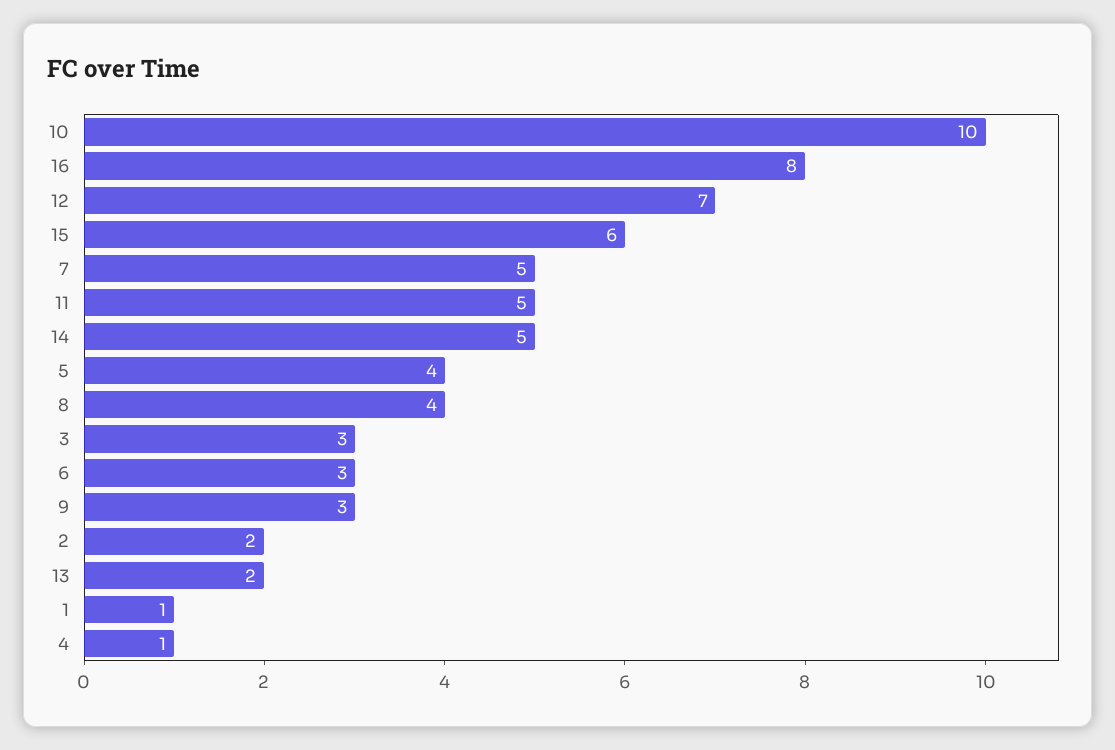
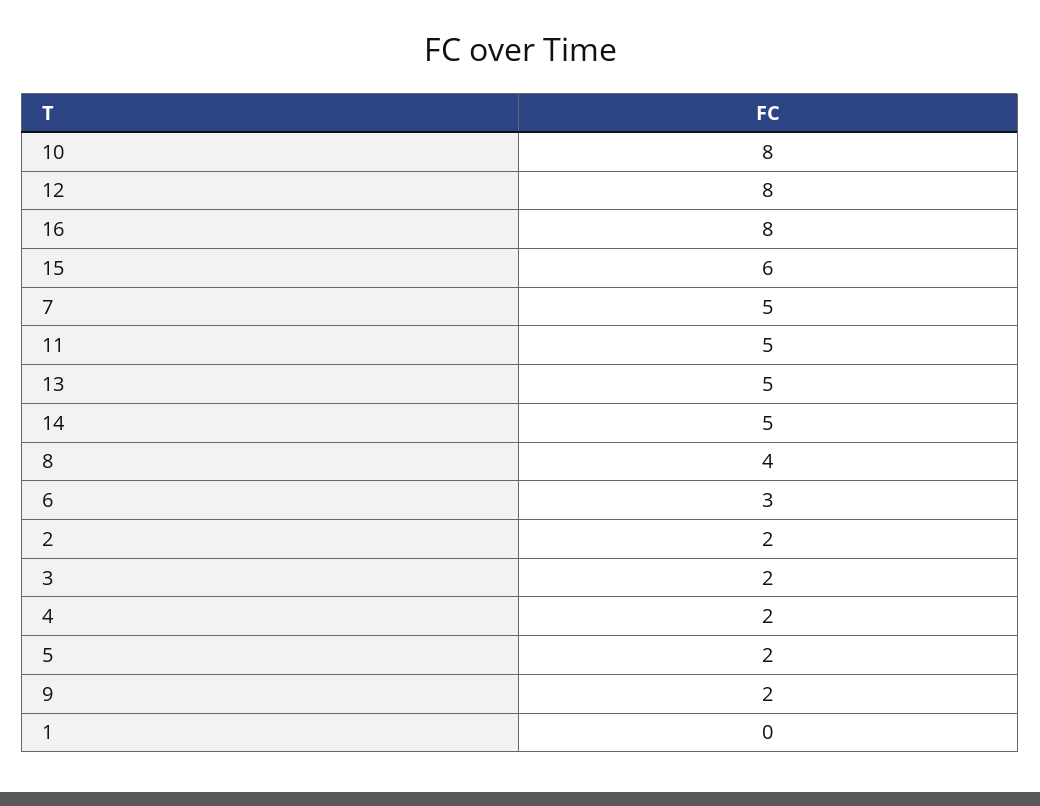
  {
-   "10": 10,
+   "10": 8,
    "16": 8,
-   "12": 7,
+   "12": 8,
    "15": 6,
    "7": 5,
    "11": 5,
    "14": 5,
-   "5": 4,
+   "5": 2,
    "8": 4,
-   "3": 3,
+   "3": 2,
    "6": 3,
-   "9": 3,
+   "9": 2,
    "2": 2,
-   "13": 2,
+   "13": 5,
-   "1": 1,
+   "1": 0,
-   "4": 1
+   "4": 2
  }

